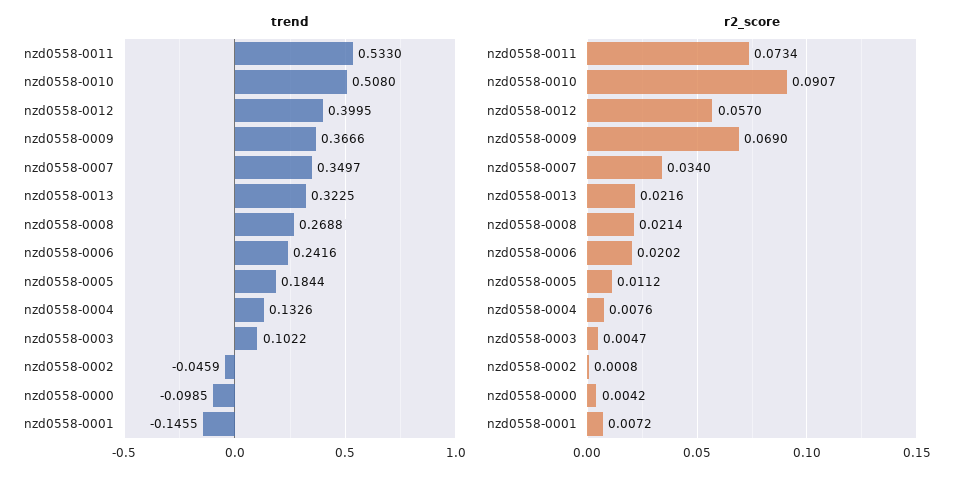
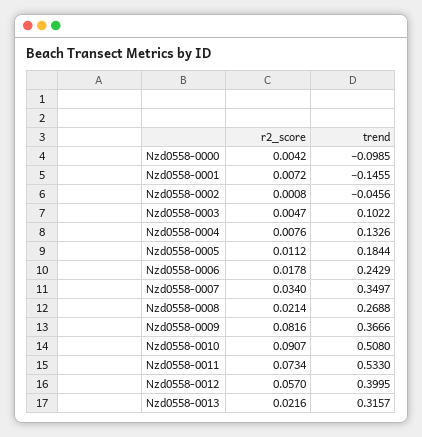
  {
    "trend": {
      "nzd0558-0011": 0.533,
      "nzd0558-0010": 0.508,
      "nzd0558-0012": 0.3995,
      "nzd0558-0009": 0.3666,
      "nzd0558-0007": 0.3497,
-     "nzd0558-0013": 0.3225,
+     "nzd0558-0013": 0.3157,
      "nzd0558-0008": 0.2688,
-     "nzd0558-0006": 0.2416,
+     "nzd0558-0006": 0.2429,
      "nzd0558-0005": 0.1844,
      "nzd0558-0004": 0.1326,
      "nzd0558-0003": 0.1022,
-     "nzd0558-0002": -0.0459,
+     "nzd0558-0002": -0.0456,
      "nzd0558-0000": -0.0985,
      "nzd0558-0001": -0.1455
    },
    "r2_score": {
      "nzd0558-0011": 0.0734,
      "nzd0558-0010": 0.0907,
      "nzd0558-0012": 0.057,
-     "nzd0558-0009": 0.069,
+     "nzd0558-0009": 0.0816,
      "nzd0558-0007": 0.034,
      "nzd0558-0013": 0.0216,
      "nzd0558-0008": 0.0214,
-     "nzd0558-0006": 0.0202,
+     "nzd0558-0006": 0.0178,
      "nzd0558-0005": 0.0112,
      "nzd0558-0004": 0.0076,
      "nzd0558-0003": 0.0047,
      "nzd0558-0002": 0.0008,
      "nzd0558-0000": 0.0042,
      "nzd0558-0001": 0.0072
    }
  }

